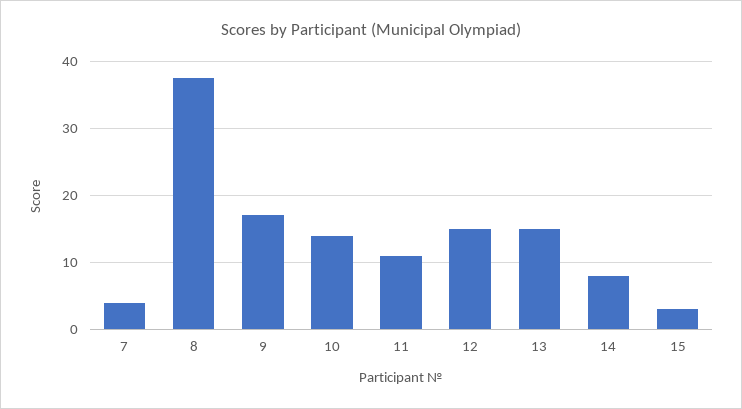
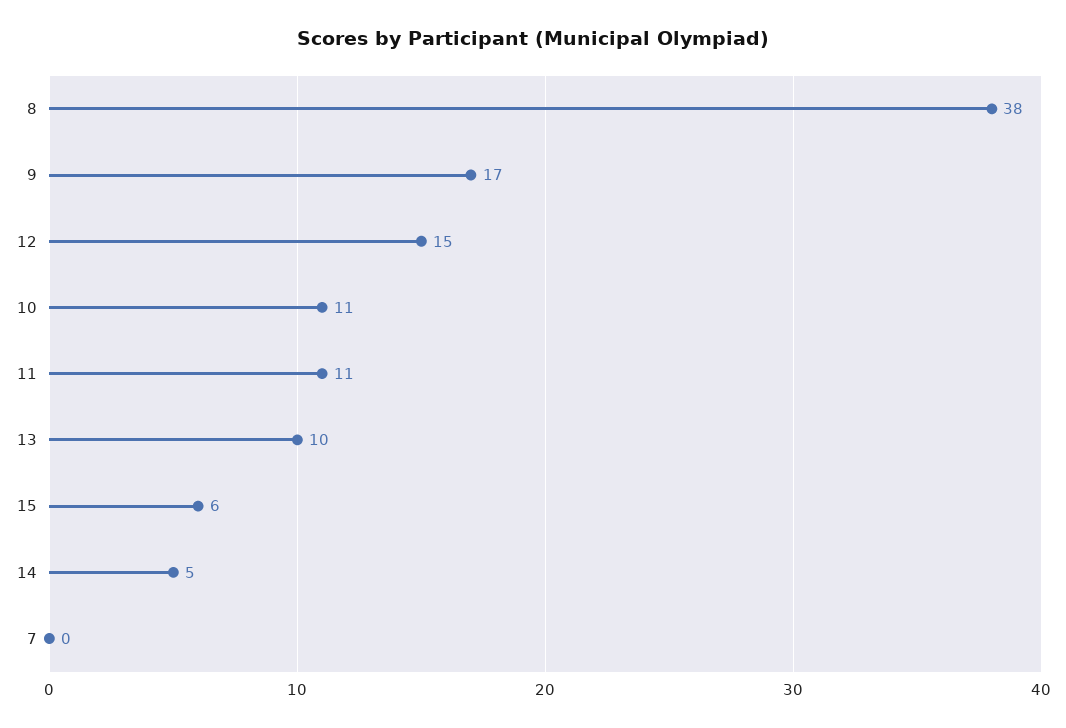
  {
-   "7": 4,
+   "7": 0,
    "8": 38,
    "9": 17,
-   "10": 14,
+   "10": 11,
    "11": 11,
    "12": 15,
-   "13": 15,
+   "13": 10,
-   "14": 8,
+   "14": 5,
-   "15": 3
+   "15": 6
  }

